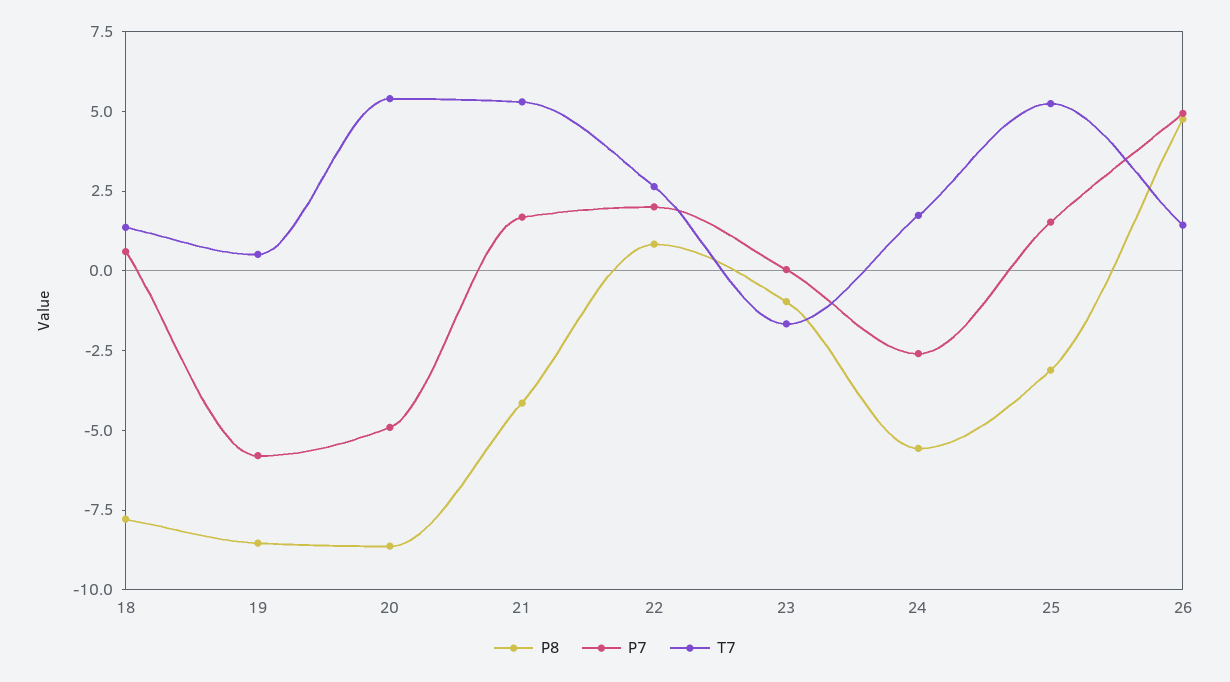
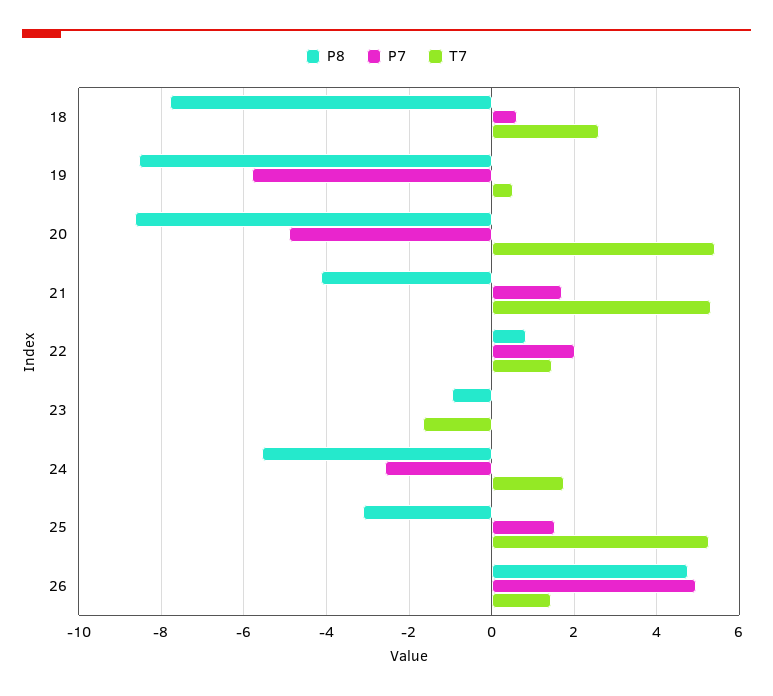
  {
    "P8": {
      "18": -7.8,
      "19": -8.6,
      "20": -8.6,
      "21": -4.2,
      "22": 0.8,
      "23": -1,
      "24": -5.6,
      "25": -3.2,
      "26": 4.8
    },
    "P7": {
      "18": 0.6,
      "19": -5.8,
      "20": -5,
      "21": 1.6,
      "22": 2,
      "23": 0,
      "24": -2.6,
      "25": 1.6,
      "26": 5
    },
    "T7": {
-     "18": 1.5,
+     "18": 2.6,
      "19": 0.6,
      "20": 5.4,
      "21": 5.4,
-     "22": 2.5,
+     "22": 1.4,
      "23": -1.6,
      "24": 1.8,
      "25": 5.2,
      "26": 1.4
    }
  }

